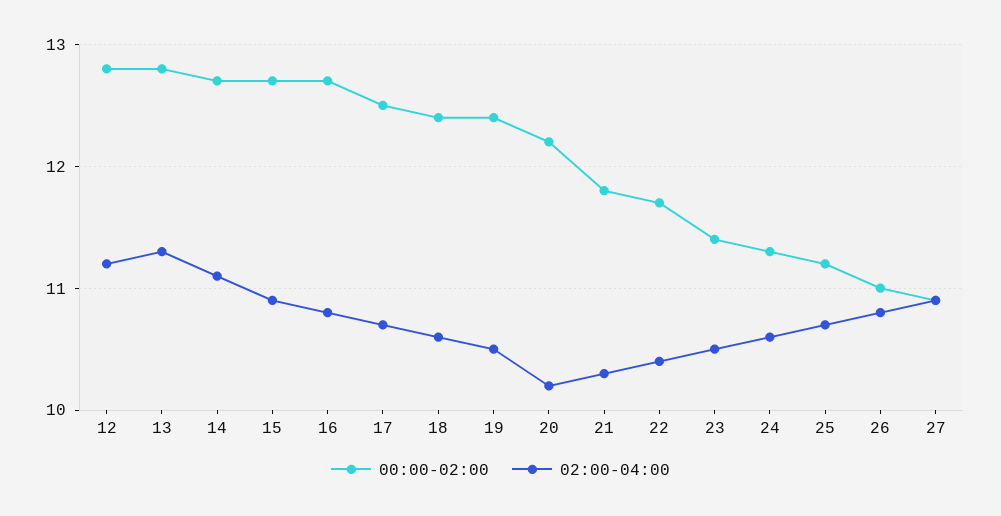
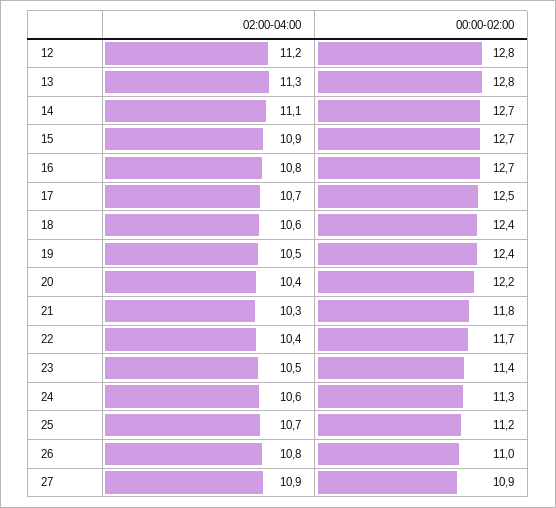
  {
    "00:00-02:00": {
      "12": 12.8,
      "13": 12.8,
      "14": 12.7,
      "15": 12.7,
      "16": 12.7,
      "17": 12.5,
      "18": 12.4,
      "19": 12.4,
      "20": 12.2,
      "21": 11.8,
      "22": 11.7,
      "23": 11.4,
      "24": 11.3,
      "25": 11.2,
      "26": 11,
      "27": 10.9
    },
    "02:00-04:00": {
      "12": 11.2,
      "13": 11.3,
      "14": 11.1,
      "15": 10.9,
      "16": 10.8,
      "17": 10.7,
      "18": 10.6,
      "19": 10.5,
-     "20": 10.2,
+     "20": 10.4,
      "21": 10.3,
      "22": 10.4,
      "23": 10.5,
      "24": 10.6,
      "25": 10.7,
      "26": 10.8,
      "27": 10.9
    }
  }

